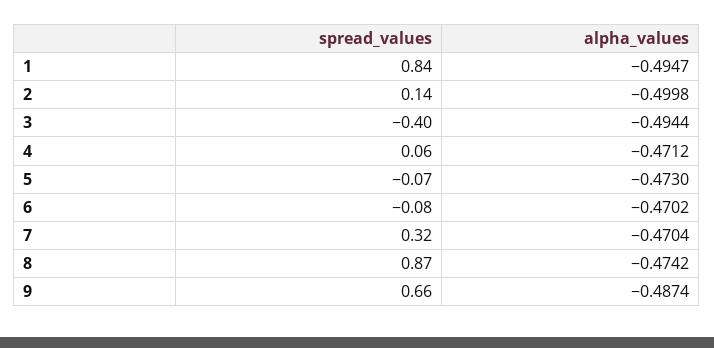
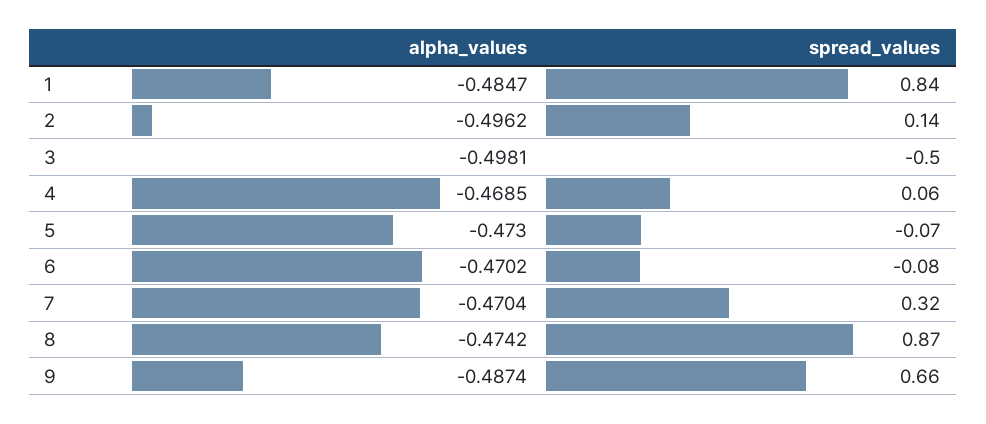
  {
    "spread_values": {
      "1": 0.84,
      "2": 0.14,
-     "3": -0.4,
+     "3": -0.5,
      "4": 0.06,
      "5": -0.07,
      "6": -0.08,
      "7": 0.32,
      "8": 0.87,
      "9": 0.66
    },
    "alpha_values": {
-     "1": -0.4947,
+     "1": -0.4847,
-     "2": -0.4998,
+     "2": -0.4962,
-     "3": -0.4944,
+     "3": -0.4981,
-     "4": -0.4712,
+     "4": -0.4685,
      "5": -0.473,
      "6": -0.4702,
      "7": -0.4704,
      "8": -0.4742,
      "9": -0.4874
    }
  }

